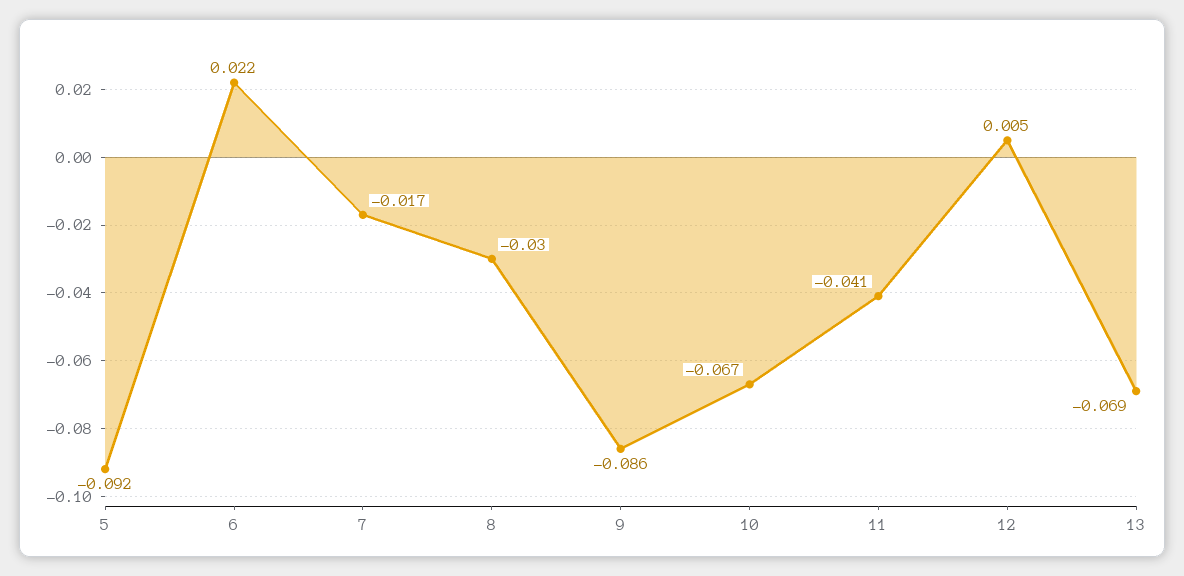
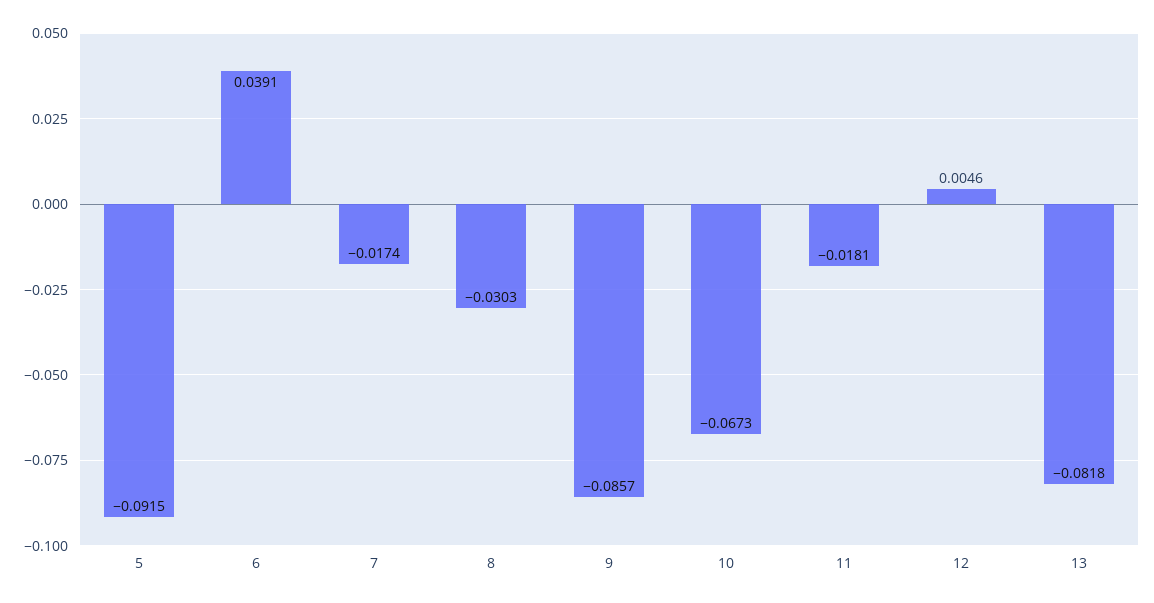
  {
    "5": -0.0915,
-   "6": 0.022,
+   "6": 0.0391,
    "7": -0.0174,
    "8": -0.0303,
    "9": -0.0857,
    "10": -0.0673,
-   "11": -0.041,
+   "11": -0.0181,
    "12": 0.0046,
-   "13": -0.069
+   "13": -0.0818
  }

